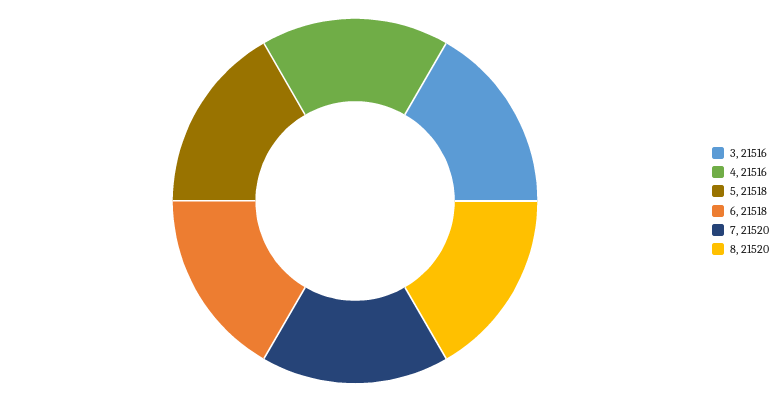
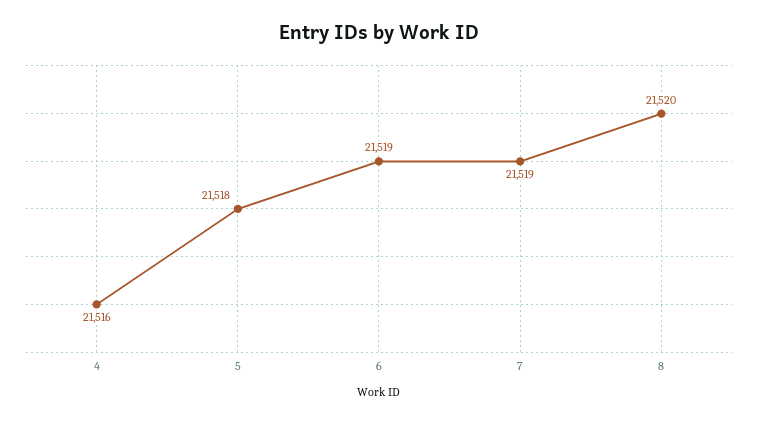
  {
-   "3": 21516,
    "4": 21516,
    "5": 21518,
-   "6": 21518,
+   "6": 21519,
-   "7": 21520,
+   "7": 21519,
    "8": 21520
  }

